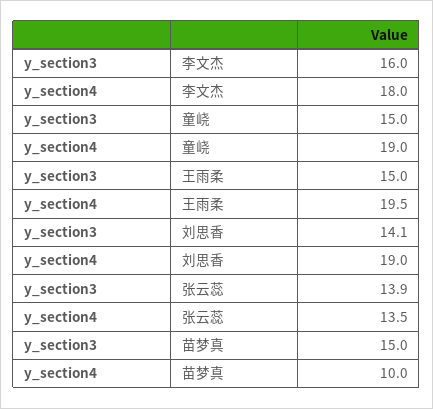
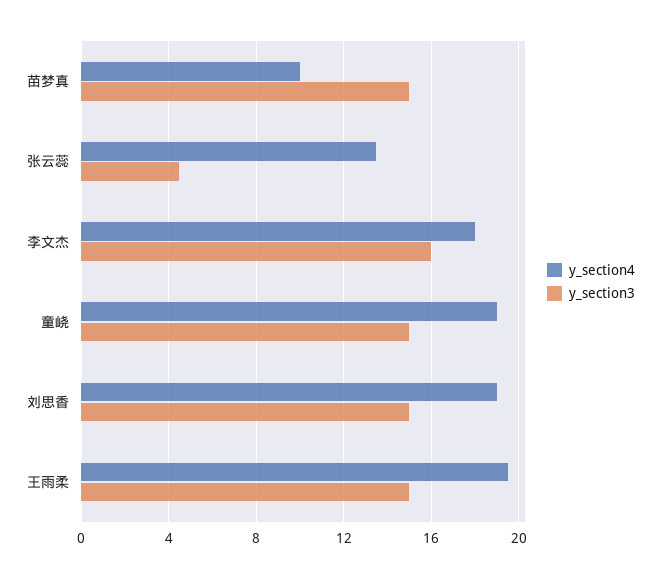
  {
    "y_section3": {
      "李文杰": 16,
      "童峣": 15,
      "王雨柔": 15,
-     "刘思香": 14.1,
+     "刘思香": 15,
-     "张云蕊": 13.9,
+     "张云蕊": 4.5,
      "苗梦真": 15
    },
    "y_section4": {
      "李文杰": 18,
      "童峣": 19,
      "王雨柔": 19.5,
      "刘思香": 19,
      "张云蕊": 13.5,
      "苗梦真": 10
    }
  }

